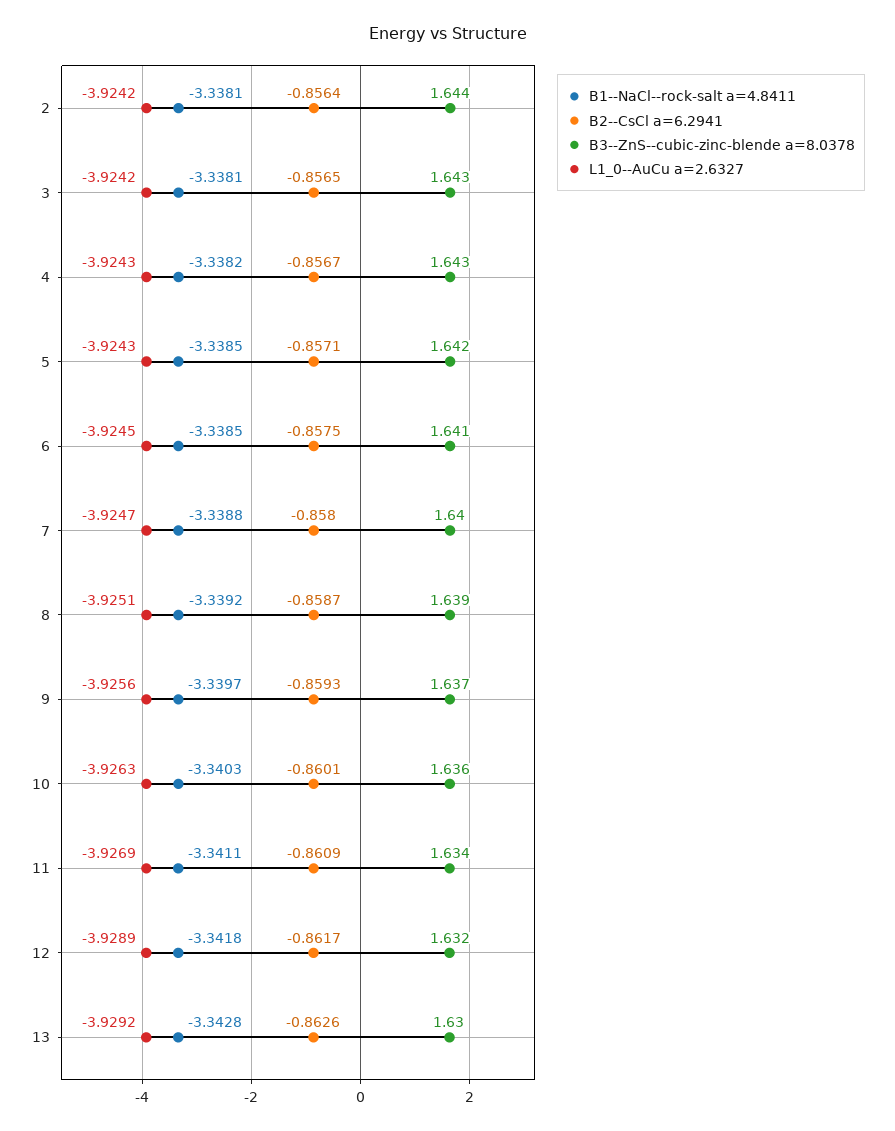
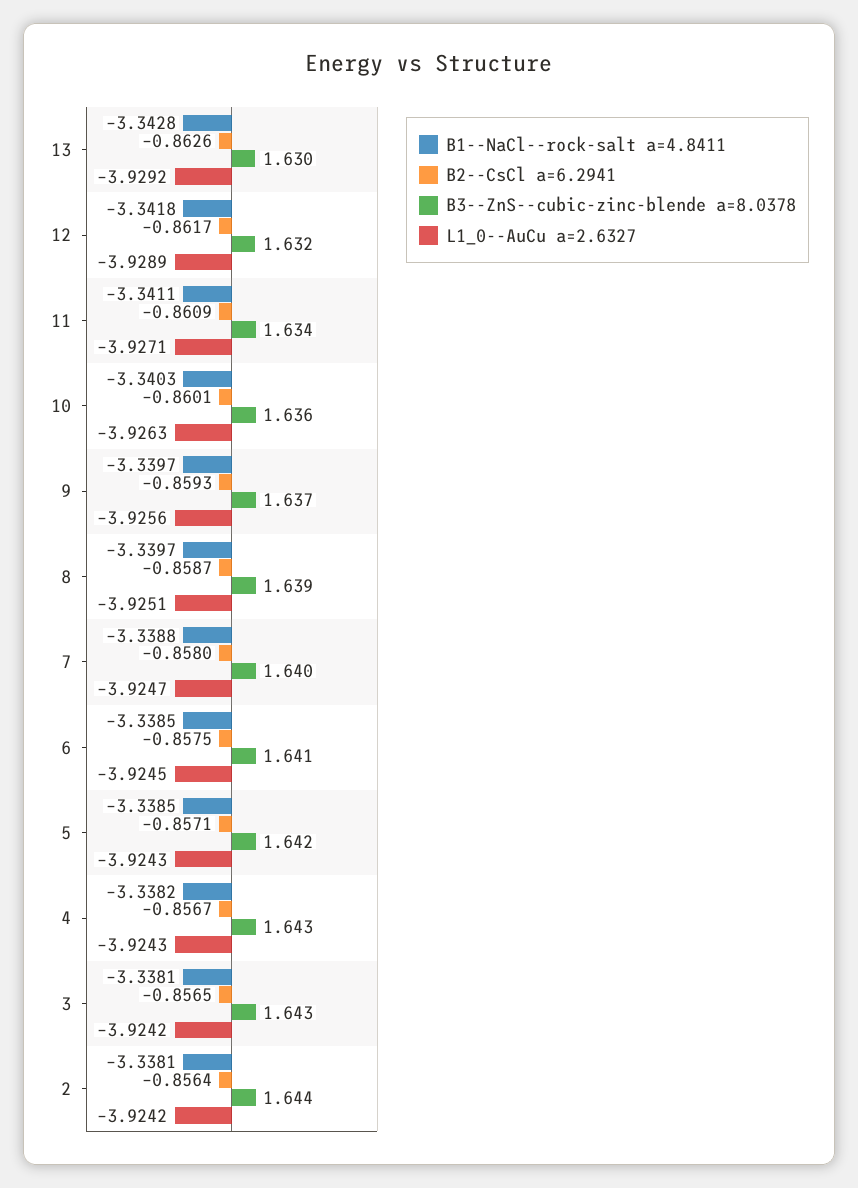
  {
    "B1--NaCl--rock-salt a=4.8411": {
      "2": -3.3381,
      "3": -3.3381,
      "4": -3.3382,
      "5": -3.3385,
      "6": -3.3385,
      "7": -3.3388,
-     "8": -3.3392,
+     "8": -3.3397,
      "9": -3.3397,
      "10": -3.3403,
      "11": -3.3411,
      "12": -3.3418,
      "13": -3.3428
    },
    "B2--CsCl a=6.2941": {
      "2": -0.8564,
      "3": -0.8565,
      "4": -0.8567,
      "5": -0.8571,
      "6": -0.8575,
      "7": -0.858,
      "8": -0.8587,
      "9": -0.8593,
      "10": -0.8601,
      "11": -0.8609,
      "12": -0.8617,
      "13": -0.8626
    },
    "B3--ZnS--cubic-zinc-blende a=8.0378": {
      "2": 1.644,
      "3": 1.643,
      "4": 1.643,
      "5": 1.642,
      "6": 1.641,
      "7": 1.64,
      "8": 1.639,
      "9": 1.637,
      "10": 1.636,
      "11": 1.634,
      "12": 1.632,
      "13": 1.63
    },
    "L1_0--AuCu a=2.6327": {
      "2": -3.9242,
      "3": -3.9242,
      "4": -3.9243,
      "5": -3.9243,
      "6": -3.9245,
      "7": -3.9247,
      "8": -3.9251,
      "9": -3.9256,
      "10": -3.9263,
-     "11": -3.9269,
+     "11": -3.9271,
      "12": -3.9289,
      "13": -3.9292
    }
  }

